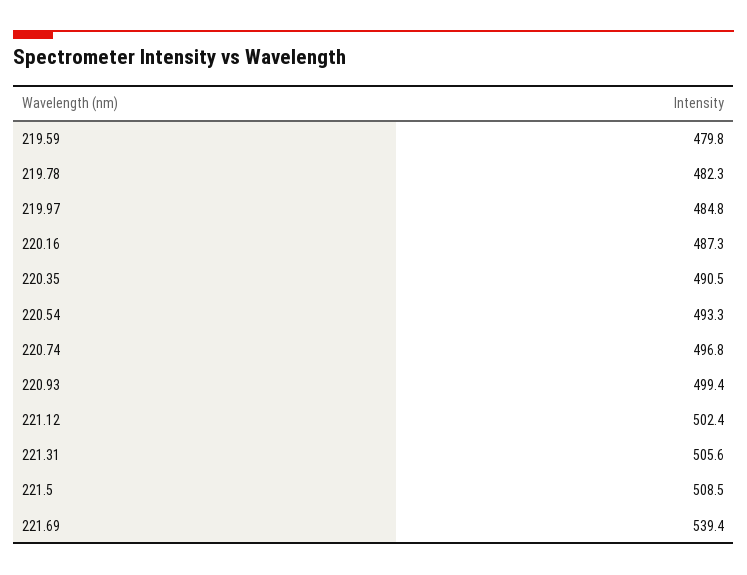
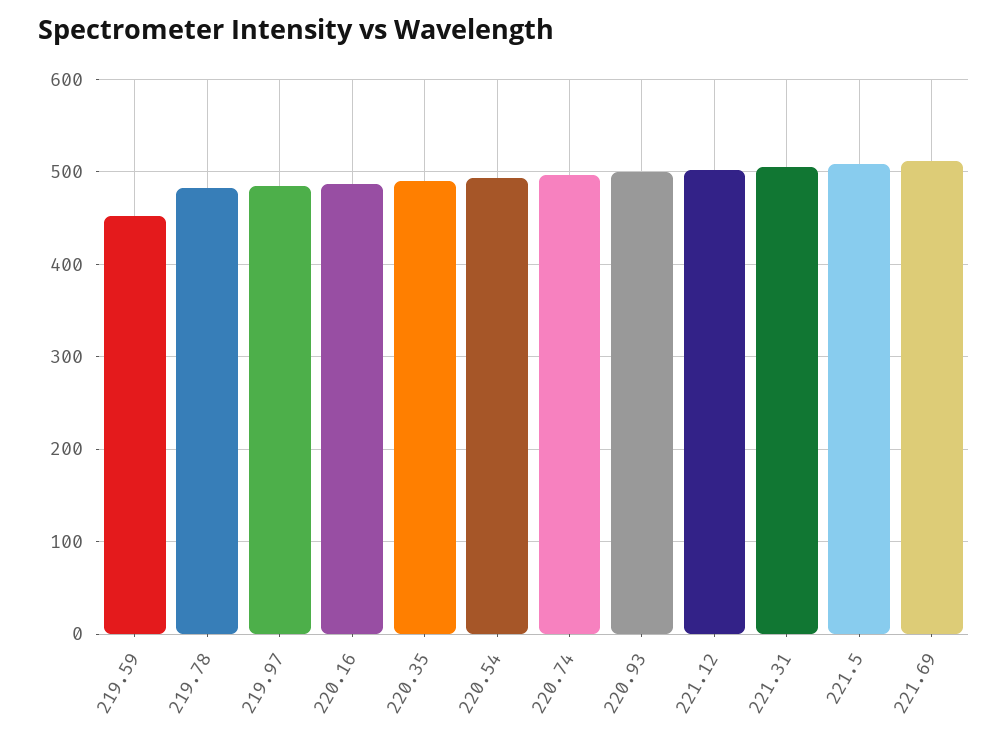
  {
-   "219.59": 479.8,
+   "219.59": 450,
    "219.78": 482.3,
    "219.97": 484.8,
    "220.16": 487.3,
    "220.35": 490.5,
    "220.54": 493.3,
    "220.74": 496.8,
    "220.93": 499.4,
    "221.12": 502.4,
    "221.31": 505.6,
    "221.5": 508.5,
-   "221.69": 539.4
+   "221.69": 510
  }

